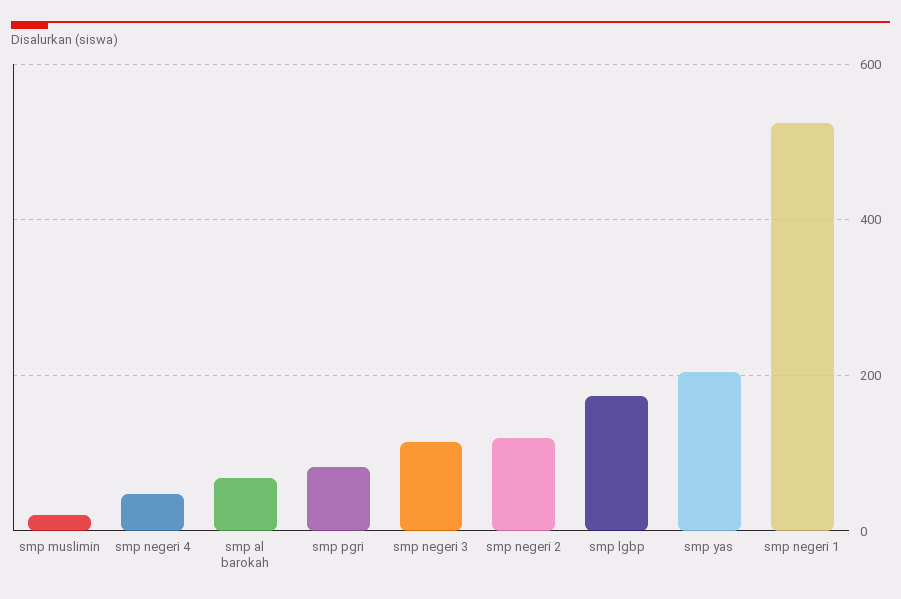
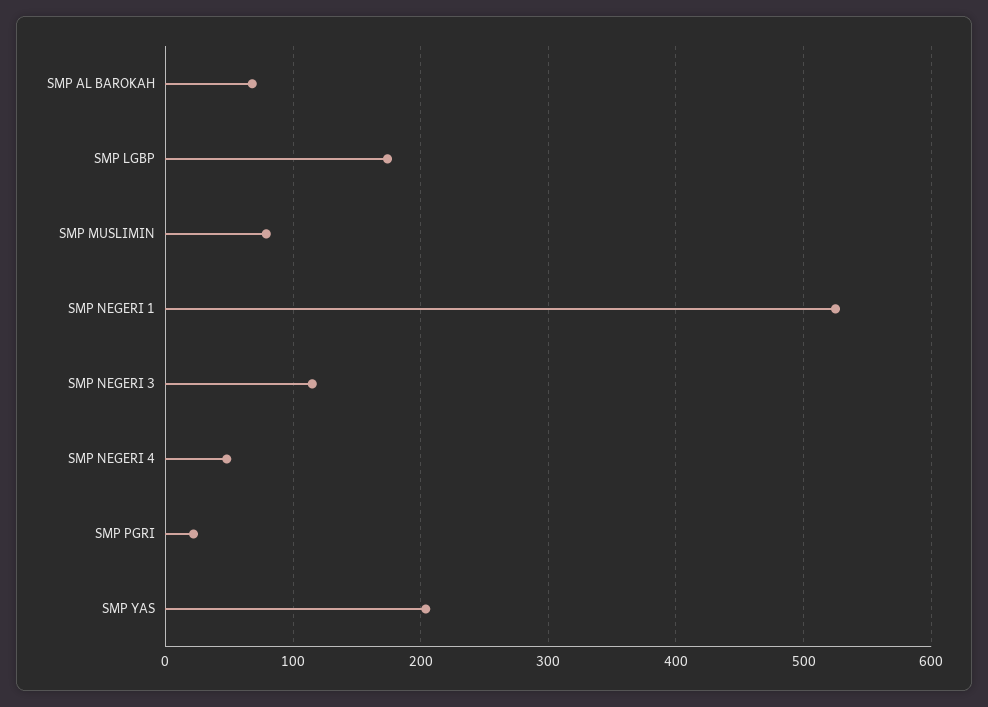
  {
-   "smp muslimin": 20,
+   "smp muslimin": 80,
    "smp negeri 4": 50,
    "smp al barokah": 70,
-   "smp pgri": 80,
+   "smp pgri": 20,
    "smp negeri 3": 120,
-   "smp negeri 2": 120,
    "smp lgbp": 170,
    "smp yas": 200,
    "smp negeri 1": 530
  }

